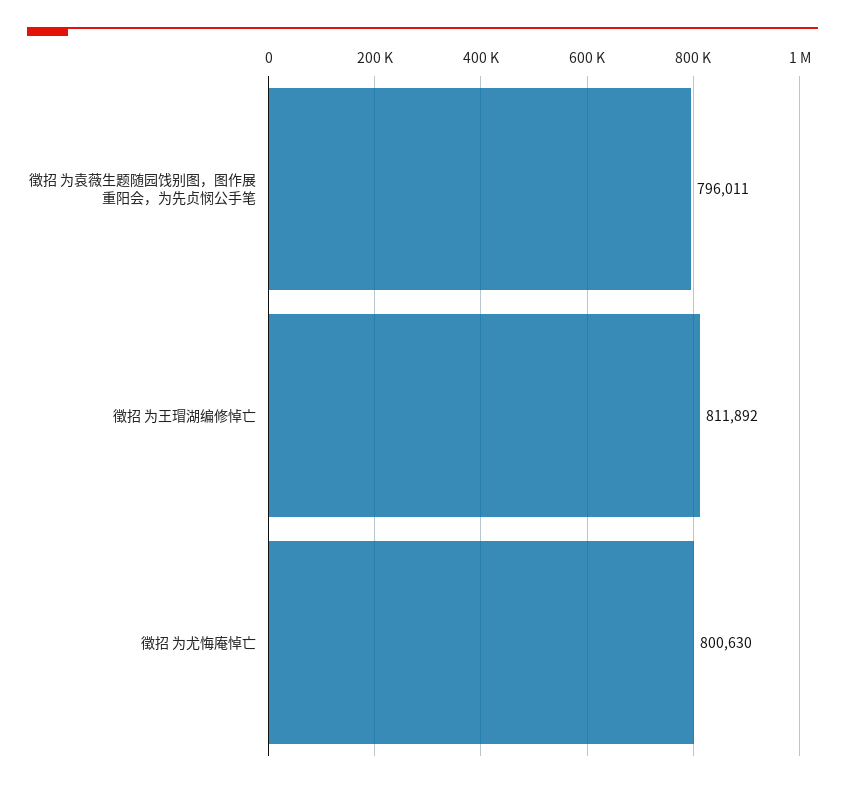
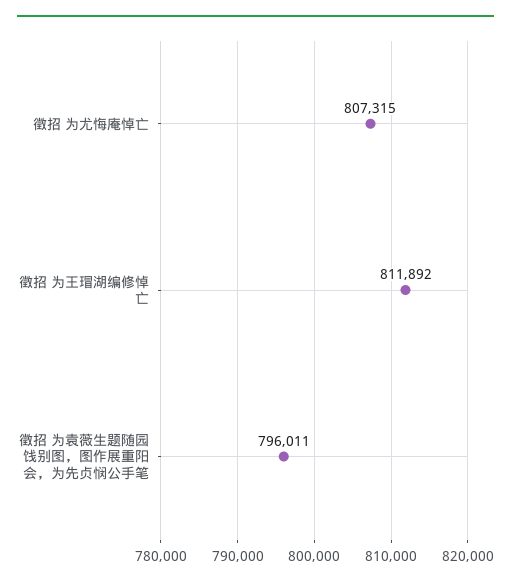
  {
    "徵招 为袁薇生题随园饯别图，图作展重阳会，为先贞悯公手笔": 796011,
    "徵招 为王瑁湖编修悼亡": 811892,
-   "徵招 为尤悔庵悼亡": 800630
+   "徵招 为尤悔庵悼亡": 807315
  }

